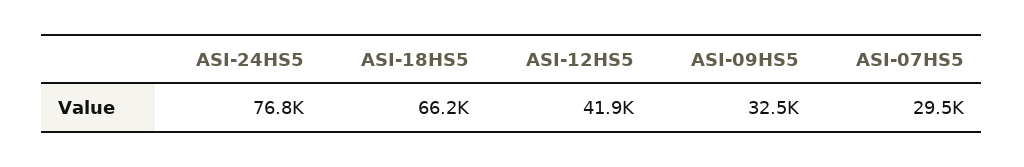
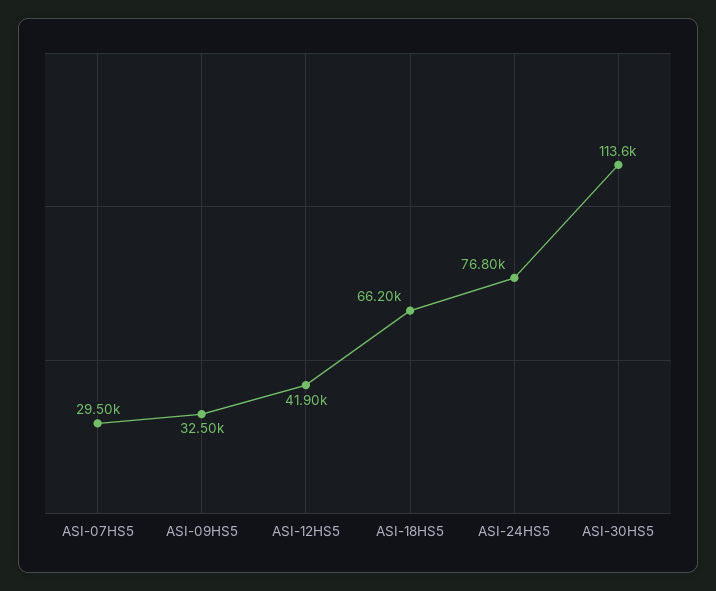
  {
    "ASI-24HS5": 76800,
    "ASI-18HS5": 66200,
    "ASI-12HS5": 41900,
    "ASI-09HS5": 32500,
-   "ASI-07HS5": 29500
+   "ASI-07HS5": 29500,
+   "ASI-30HS5": 113600
  }

